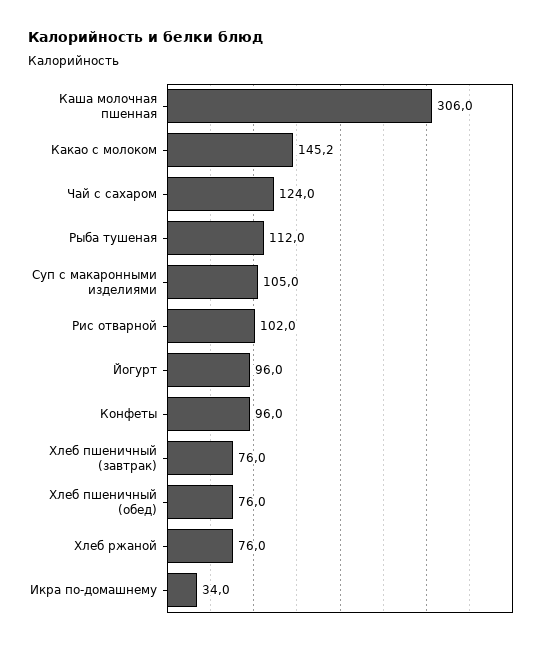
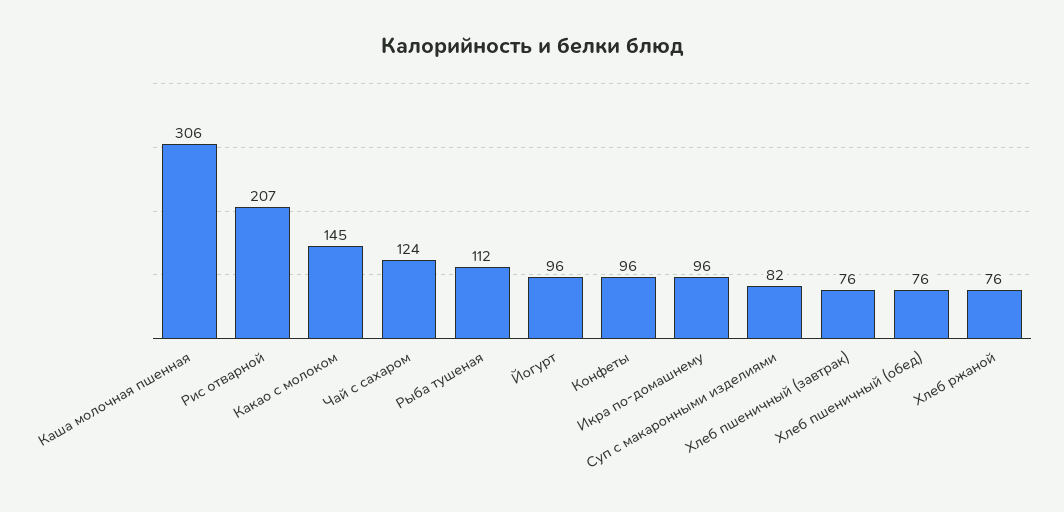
  {
    "Каша молочная пшенная": 306,
    "Какао с молоком": 145.2,
    "Чай с сахаром": 124,
    "Рыба тушеная": 112,
-   "Суп с макаронными изделиями": 105,
+   "Суп с макаронными изделиями": 82,
-   "Рис отварной": 102,
+   "Рис отварной": 207,
    "Йогурт": 96,
    "Конфеты": 96,
    "Хлеб пшеничный (завтрак)": 76,
    "Хлеб пшеничный (обед)": 76,
    "Хлеб ржаной": 76,
-   "Икра по-домашнему": 34
+   "Икра по-домашнему": 96
  }

